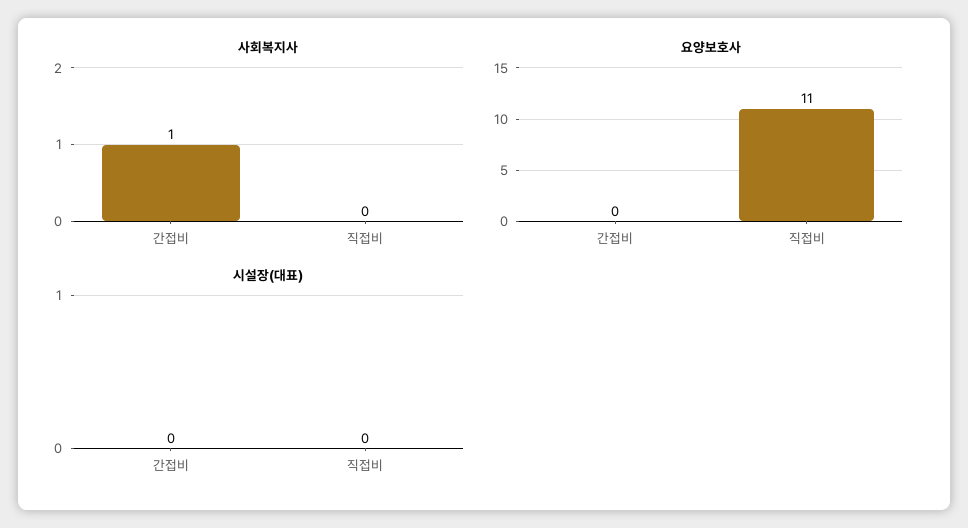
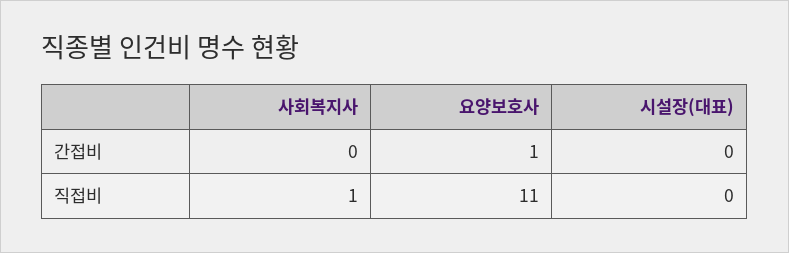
  {
    "사회복지사": {
-     "간접비": 1,
+     "간접비": 0,
-     "직접비": 0
+     "직접비": 1
    },
    "요양보호사": {
-     "간접비": 0,
+     "간접비": 1,
      "직접비": 11
    },
    "시설장(대표)": {
      "간접비": 0,
      "직접비": 0
    }
  }

